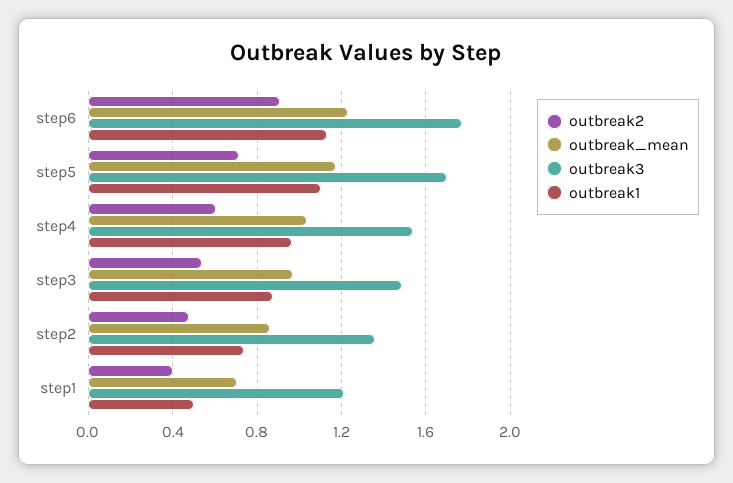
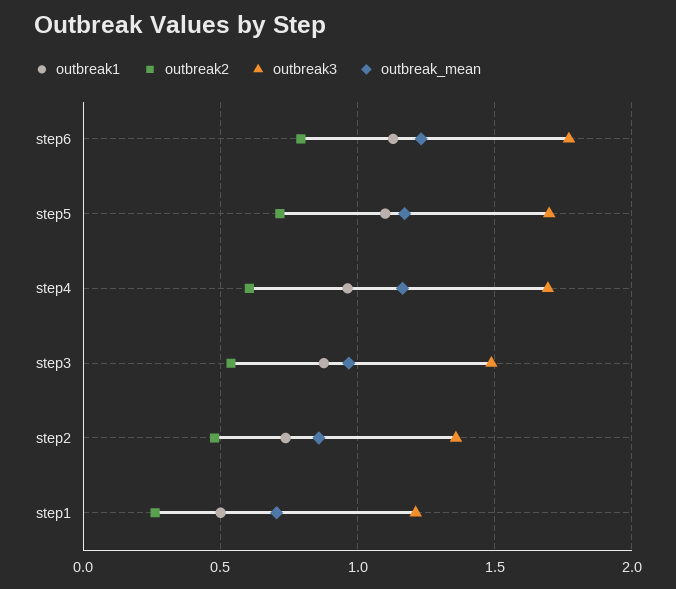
  {
    "outbreak2": {
-     "step6": 0.9,
+     "step6": 0.8,
      "step5": 0.7,
      "step4": 0.6,
      "step3": 0.55,
      "step2": 0.5,
-     "step1": 0.4
+     "step1": 0.25
    },
    "outbreak_mean": {
      "step6": 1.25,
      "step5": 1.15,
-     "step4": 1.05,
+     "step4": 1.15,
      "step3": 0.95,
      "step2": 0.85,
      "step1": 0.7
    },
    "outbreak3": {
      "step6": 1.75,
      "step5": 1.7,
-     "step4": 1.55,
+     "step4": 1.7,
      "step3": 1.5,
      "step2": 1.35,
      "step1": 1.2
    },
    "outbreak1": {
      "step6": 1.15,
      "step5": 1.1,
      "step4": 0.95,
      "step3": 0.9,
      "step2": 0.75,
      "step1": 0.5
    }
  }

